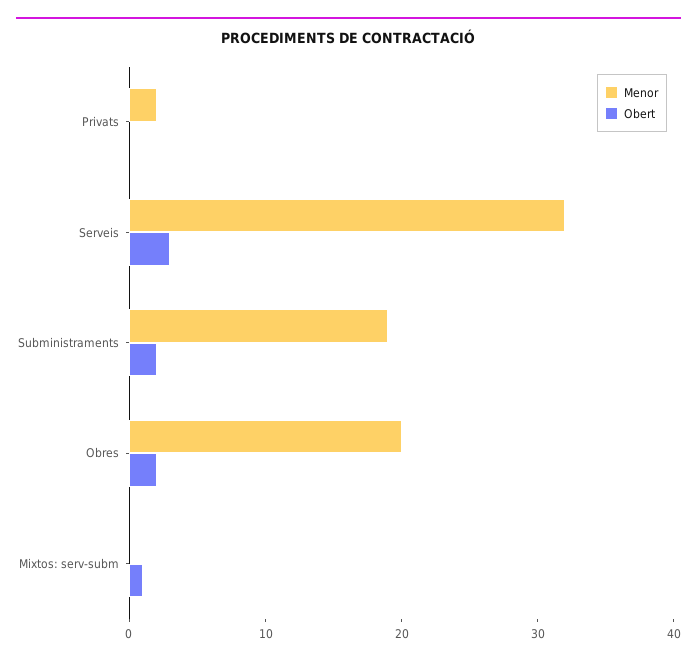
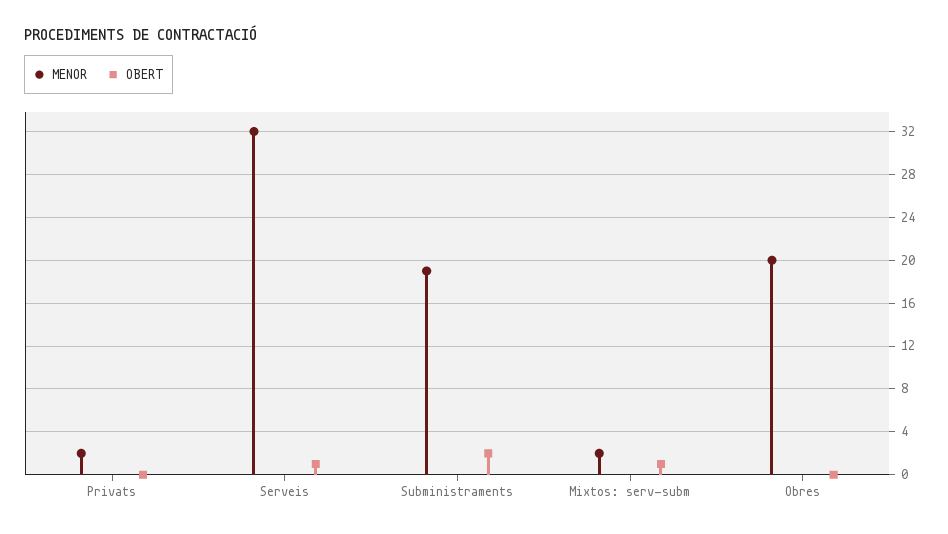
  {
    "Menor": {
      "Privats": 2,
      "Serveis": 32,
      "Subministraments": 19,
      "Obres": 20,
-     "Mixtos: serv-subm": 0
+     "Mixtos: serv-subm": 2
    },
    "Obert": {
      "Privats": 0,
-     "Serveis": 3,
+     "Serveis": 1,
      "Subministraments": 2,
-     "Obres": 2,
+     "Obres": 0,
      "Mixtos: serv-subm": 1
    }
  }

